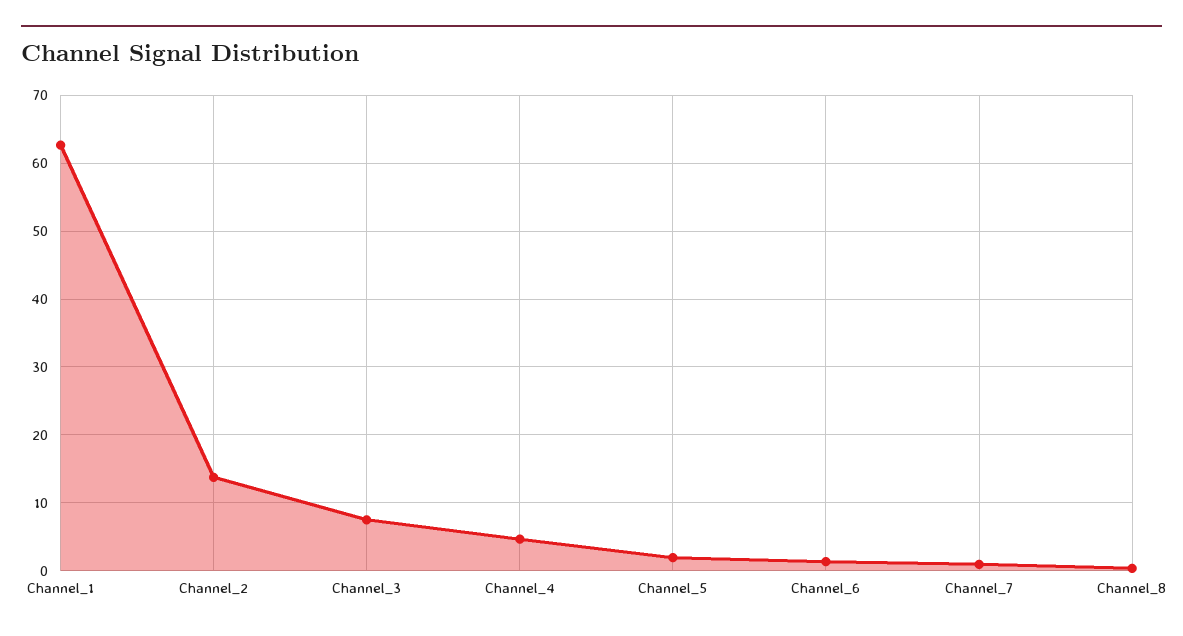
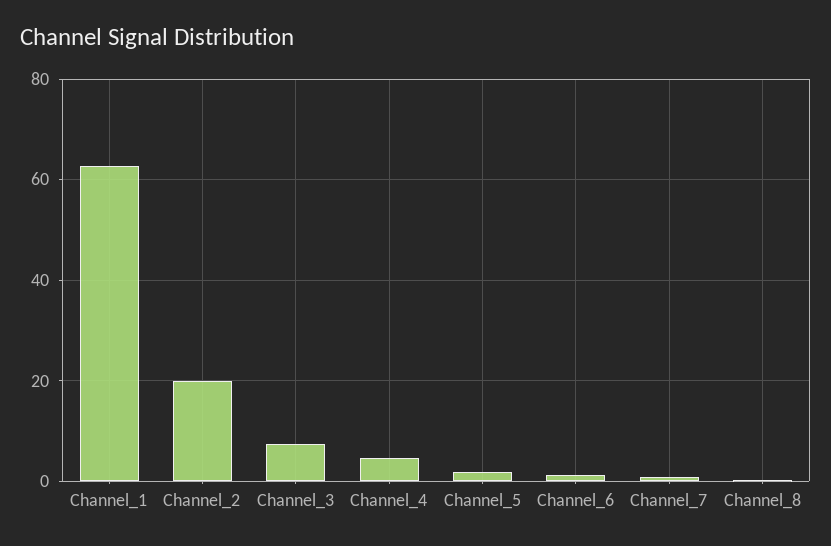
  {
    "Channel_1": 63,
-   "Channel_2": 14,
+   "Channel_2": 20,
    "Channel_3": 7,
    "Channel_4": 5,
    "Channel_5": 2,
    "Channel_6": 1,
    "Channel_7": 1,
    "Channel_8": 0
  }

